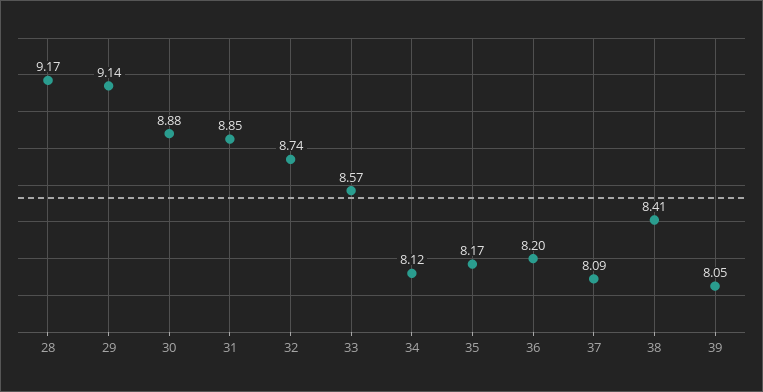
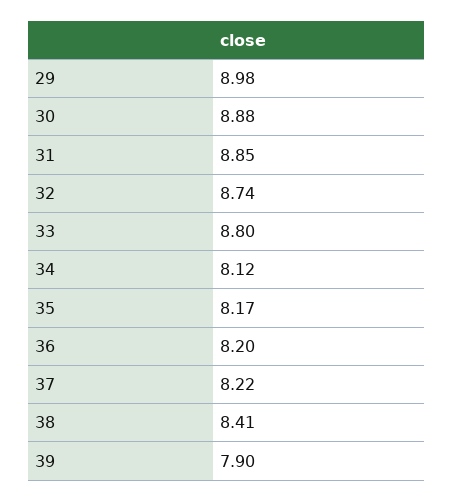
  {
-   "28": 9.17,
-   "29": 9.14,
+   "29": 8.98,
    "30": 8.88,
    "31": 8.85,
    "32": 8.74,
-   "33": 8.57,
+   "33": 8.8,
    "34": 8.12,
    "35": 8.17,
    "36": 8.2,
-   "37": 8.09,
+   "37": 8.22,
    "38": 8.41,
-   "39": 8.05
+   "39": 7.9
  }

